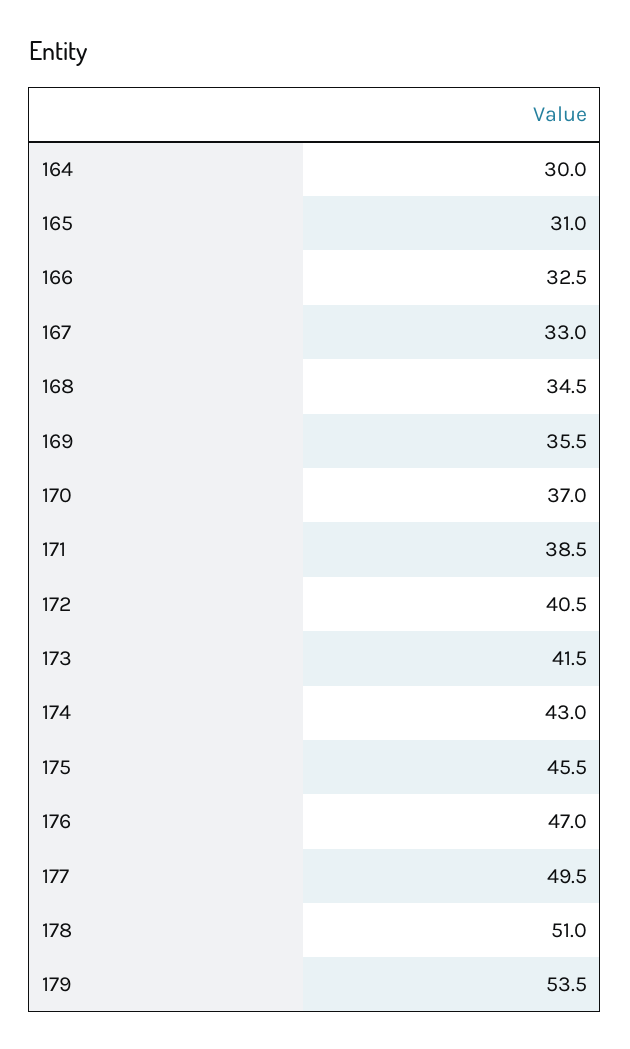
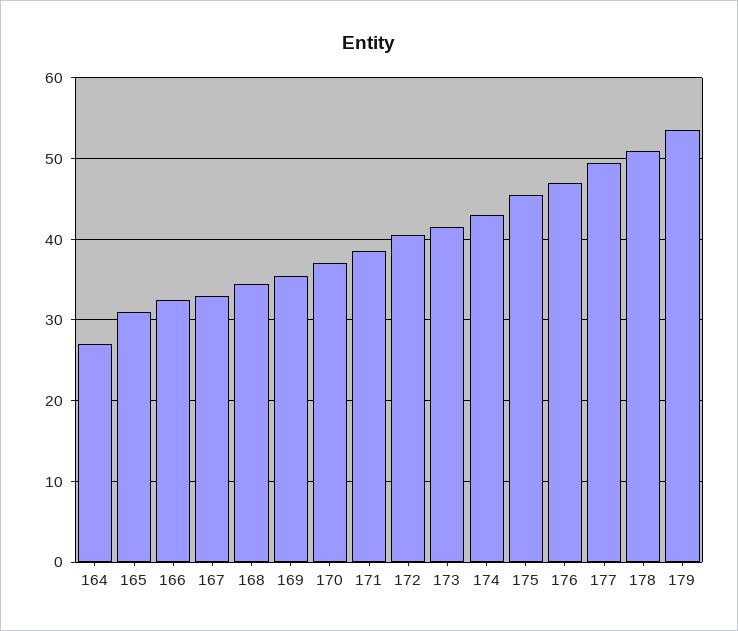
  {
-   "164": 30,
+   "164": 27,
    "165": 31,
    "166": 32.5,
    "167": 33,
    "168": 34.5,
    "169": 35.5,
    "170": 37,
    "171": 38.5,
    "172": 40.5,
    "173": 41.5,
    "174": 43,
    "175": 45.5,
    "176": 47,
    "177": 49.5,
    "178": 51,
    "179": 53.5
  }

